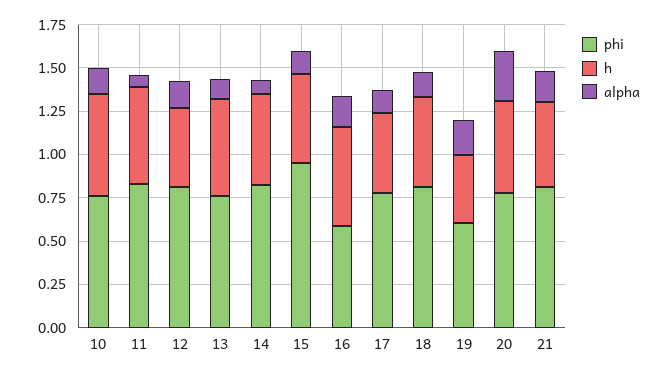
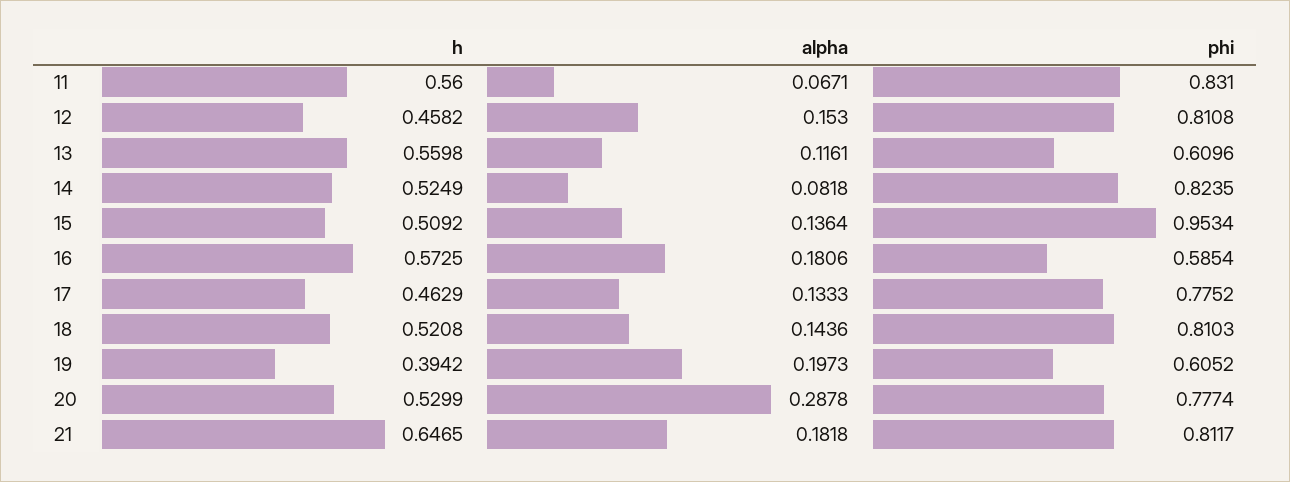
  {
    "phi": {
-     "10": 0.75,
      "11": 0.831,
      "12": 0.8108,
-     "13": 0.75,
+     "13": 0.6096,
      "14": 0.8235,
      "15": 0.9534,
      "16": 0.5854,
      "17": 0.7752,
      "18": 0.8103,
      "19": 0.6052,
      "20": 0.7774,
      "21": 0.8117
    },
    "h": {
-     "10": 0.6,
      "11": 0.56,
      "12": 0.4582,
      "13": 0.5598,
      "14": 0.5249,
      "15": 0.5092,
      "16": 0.5725,
      "17": 0.4629,
      "18": 0.5208,
      "19": 0.3942,
      "20": 0.5299,
-     "21": 0.5
+     "21": 0.6465
    },
    "alpha": {
-     "10": 0.15,
      "11": 0.0671,
      "12": 0.153,
      "13": 0.1161,
      "14": 0.0818,
      "15": 0.1364,
      "16": 0.1806,
      "17": 0.1333,
      "18": 0.1436,
      "19": 0.1973,
      "20": 0.2878,
      "21": 0.1818
    }
  }

